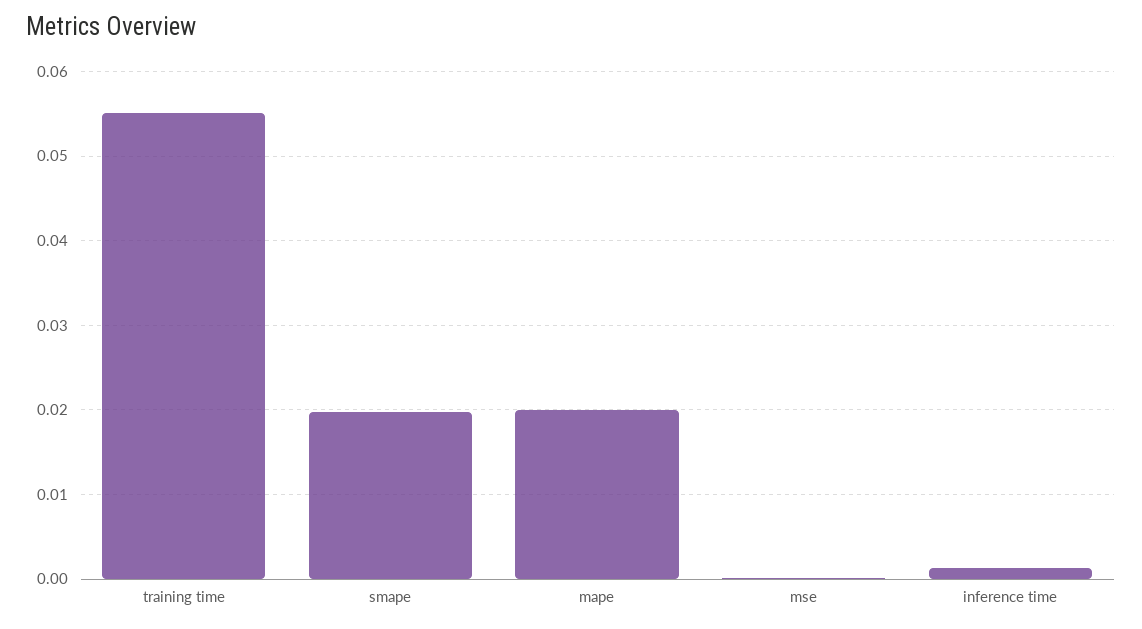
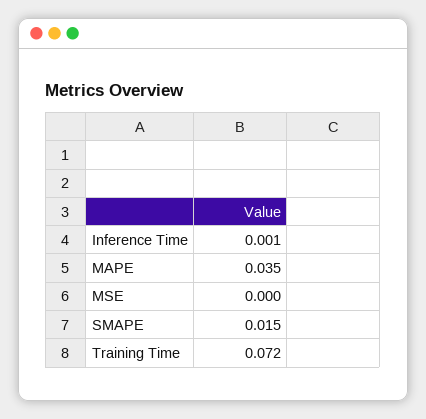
  {
-   "training time": 0.055,
+   "training time": 0.072,
-   "smape": 0.02,
+   "smape": 0.015,
-   "mape": 0.02,
+   "mape": 0.035,
    "mse": 0,
    "inference time": 0.001
  }

